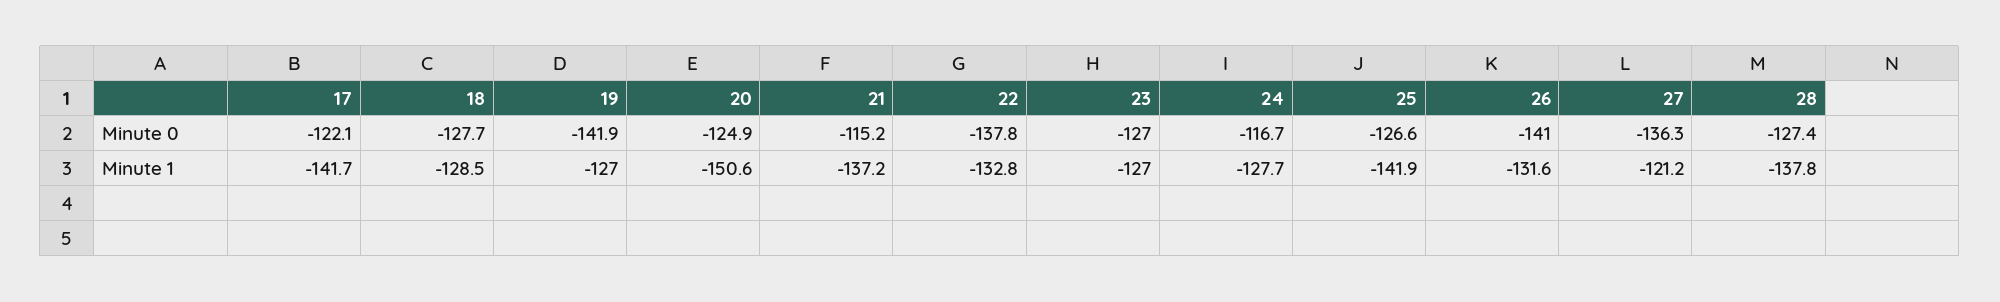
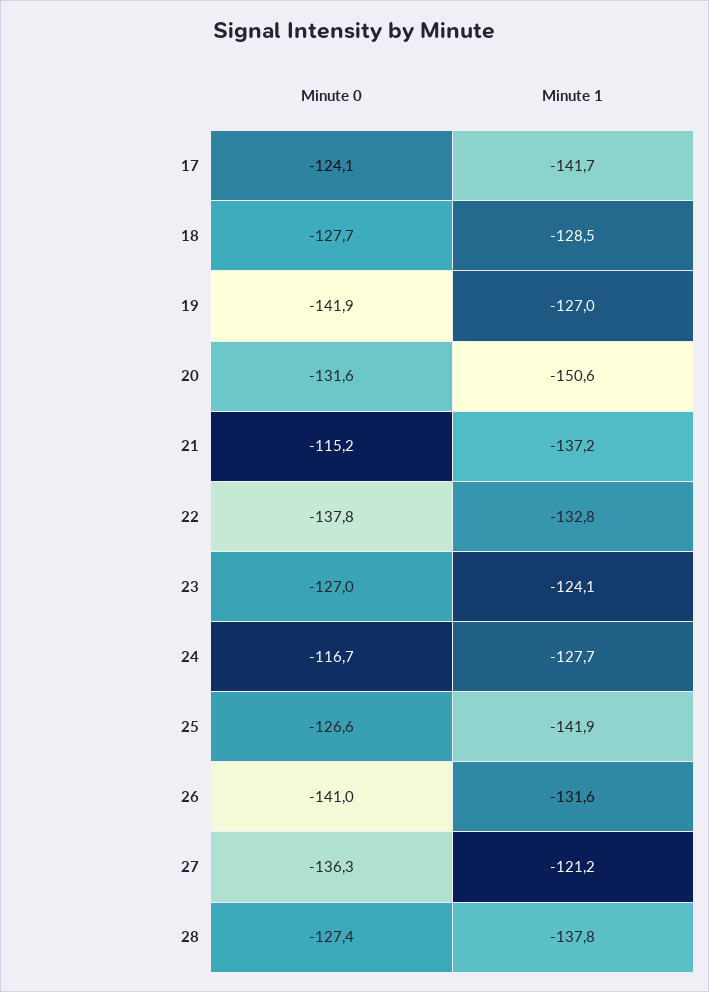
  {
    "17": {
-     "Minute 0": -122.1,
+     "Minute 0": -124.1,
      "Minute 1": -141.7
    },
    "18": {
      "Minute 0": -127.7,
      "Minute 1": -128.5
    },
    "19": {
      "Minute 0": -141.9,
      "Minute 1": -127
    },
    "20": {
-     "Minute 0": -124.9,
+     "Minute 0": -131.6,
      "Minute 1": -150.6
    },
    "21": {
      "Minute 0": -115.2,
      "Minute 1": -137.2
    },
    "22": {
      "Minute 0": -137.8,
      "Minute 1": -132.8
    },
    "23": {
      "Minute 0": -127,
-     "Minute 1": -127
+     "Minute 1": -124.1
    },
    "24": {
      "Minute 0": -116.7,
      "Minute 1": -127.7
    },
    "25": {
      "Minute 0": -126.6,
      "Minute 1": -141.9
    },
    "26": {
      "Minute 0": -141,
      "Minute 1": -131.6
    },
    "27": {
      "Minute 0": -136.3,
      "Minute 1": -121.2
    },
    "28": {
      "Minute 0": -127.4,
      "Minute 1": -137.8
    }
  }

